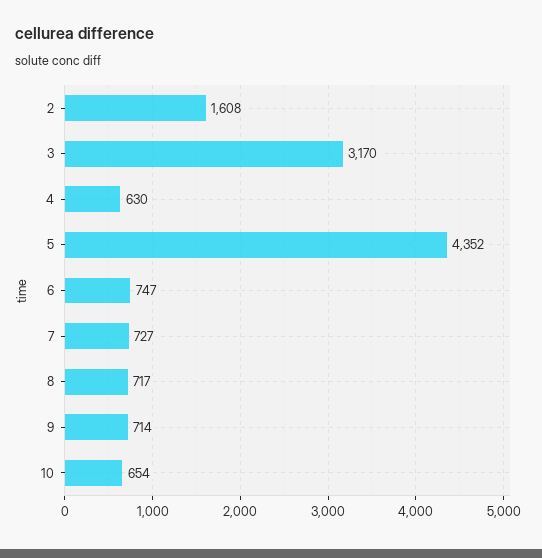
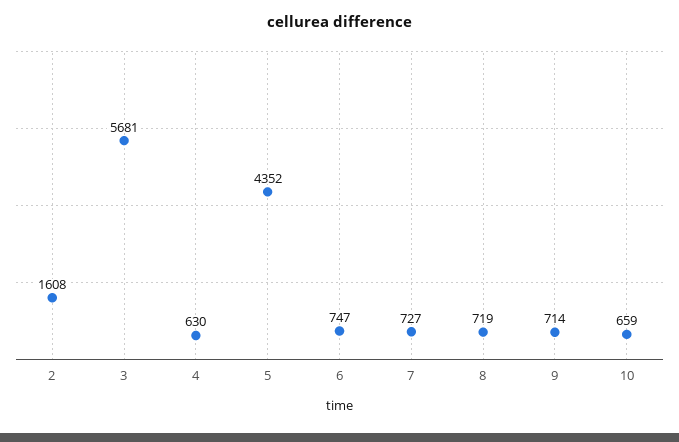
  {
    "2": 1608,
-   "3": 3170,
+   "3": 5681,
    "4": 630,
    "5": 4352,
    "6": 747,
    "7": 727,
-   "8": 717,
+   "8": 719,
    "9": 714,
-   "10": 654
+   "10": 659
  }

